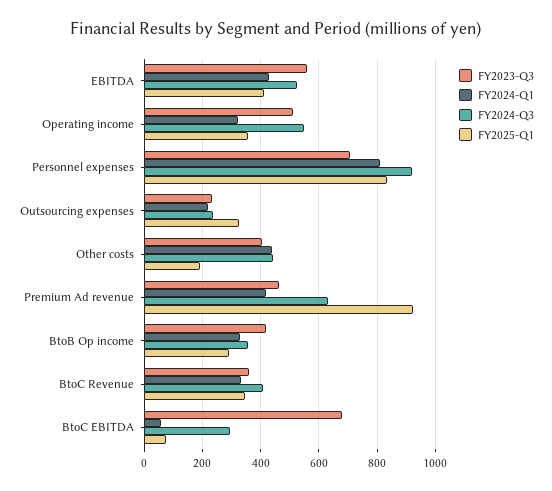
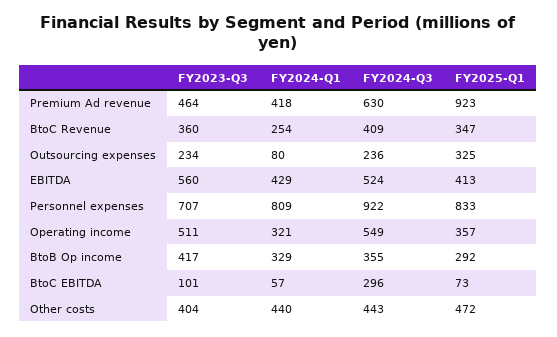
  {
    "FY2023-Q3": {
      "EBITDA": 560,
      "Operating income": 511,
      "Personnel expenses": 707,
      "Outsourcing expenses": 234,
      "Other costs": 404,
      "Premium Ad revenue": 464,
      "BtoB Op income": 417,
      "BtoC Revenue": 360,
-     "BtoC EBITDA": 675
+     "BtoC EBITDA": 101
    },
    "FY2024-Q1": {
      "EBITDA": 429,
      "Operating income": 321,
      "Personnel expenses": 809,
-     "Outsourcing expenses": 225,
+     "Outsourcing expenses": 80,
      "Other costs": 440,
      "Premium Ad revenue": 418,
      "BtoB Op income": 329,
-     "BtoC Revenue": 325,
+     "BtoC Revenue": 254,
      "BtoC EBITDA": 57
    },
    "FY2024-Q3": {
      "EBITDA": 524,
      "Operating income": 549,
      "Personnel expenses": 922,
      "Outsourcing expenses": 236,
      "Other costs": 443,
      "Premium Ad revenue": 630,
      "BtoB Op income": 355,
      "BtoC Revenue": 409,
      "BtoC EBITDA": 296
    },
    "FY2025-Q1": {
      "EBITDA": 413,
      "Operating income": 357,
      "Personnel expenses": 833,
      "Outsourcing expenses": 325,
-     "Other costs": 200,
+     "Other costs": 472,
      "Premium Ad revenue": 923,
      "BtoB Op income": 292,
      "BtoC Revenue": 347,
      "BtoC EBITDA": 73
    }
  }

